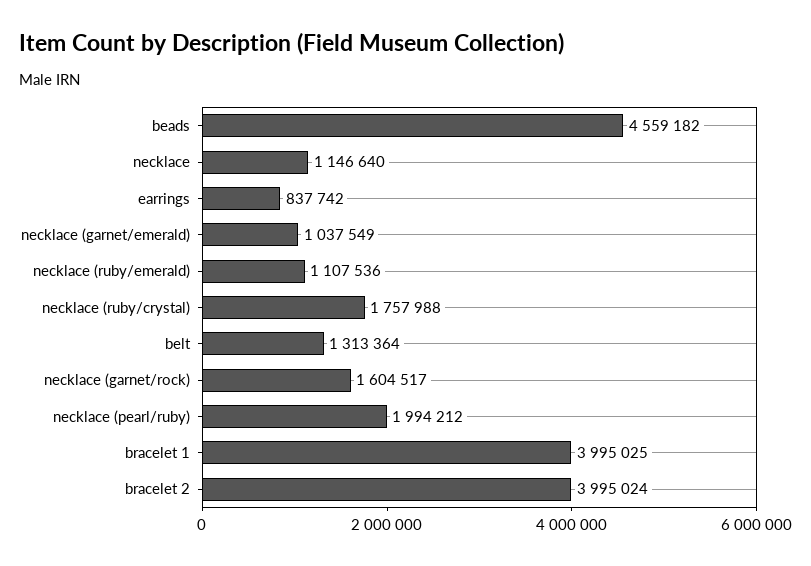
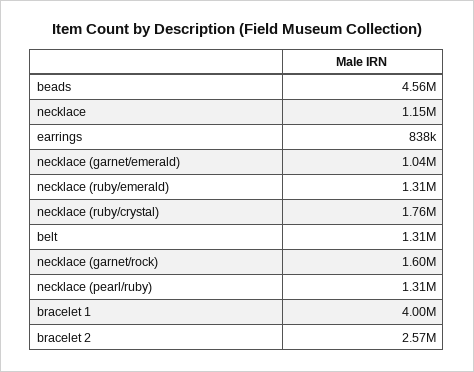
  {
    "beads": 4559182,
    "necklace": 1146640,
    "earrings": 837742,
    "necklace (garnet/emerald)": 1037549,
-   "necklace (ruby/emerald)": 1107536,
+   "necklace (ruby/emerald)": 1310000,
    "necklace (ruby/crystal)": 1757988,
    "belt": 1313364,
    "necklace (garnet/rock)": 1604517,
-   "necklace (pearl/ruby)": 1994212,
+   "necklace (pearl/ruby)": 1310000,
    "bracelet 1": 3995025,
-   "bracelet 2": 3995024
+   "bracelet 2": 2570000
  }

